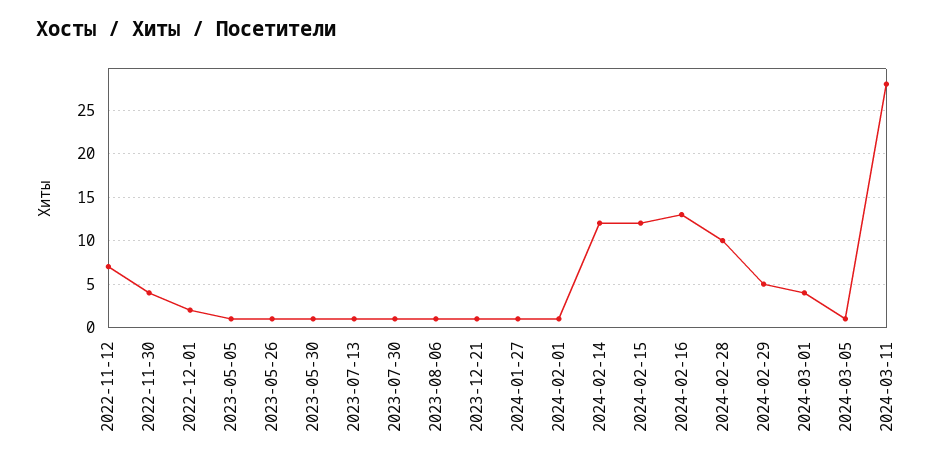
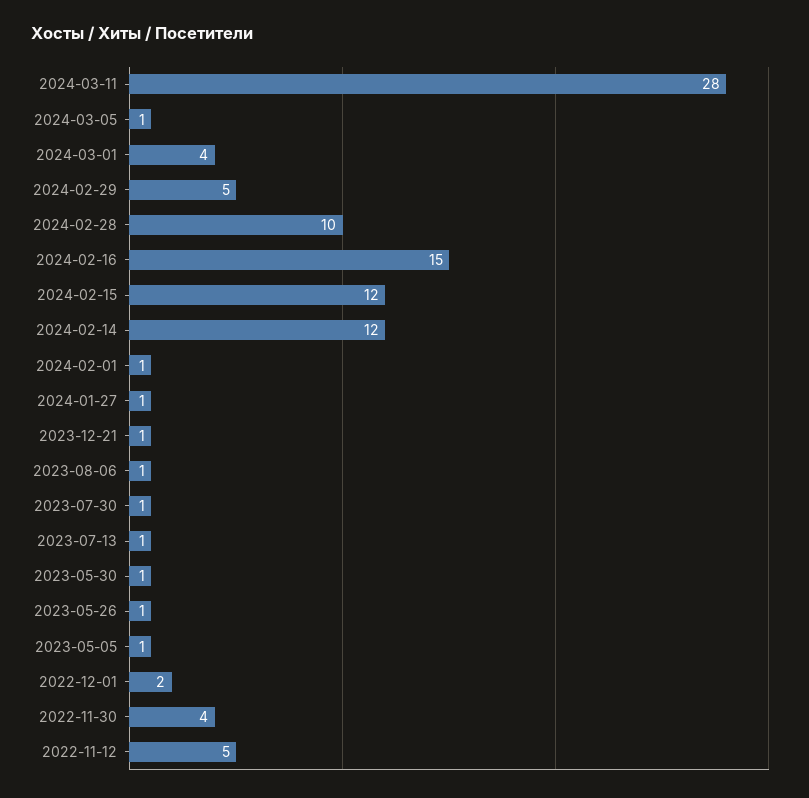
  {
-   "2022-11-12": 7,
+   "2022-11-12": 5,
    "2022-11-30": 4,
    "2022-12-01": 2,
    "2023-05-05": 1,
    "2023-05-26": 1,
    "2023-05-30": 1,
    "2023-07-13": 1,
    "2023-07-30": 1,
    "2023-08-06": 1,
    "2023-12-21": 1,
    "2024-01-27": 1,
    "2024-02-01": 1,
    "2024-02-14": 12,
    "2024-02-15": 12,
-   "2024-02-16": 13,
+   "2024-02-16": 15,
    "2024-02-28": 10,
    "2024-02-29": 5,
    "2024-03-01": 4,
    "2024-03-05": 1,
    "2024-03-11": 28
  }

